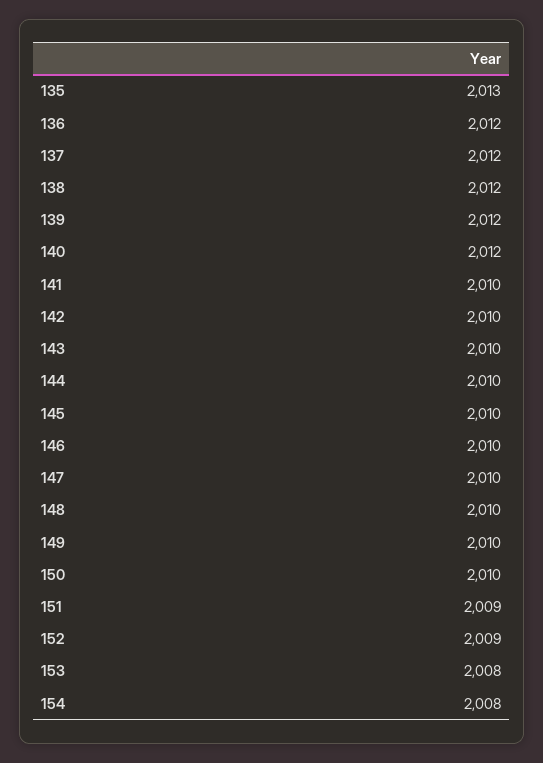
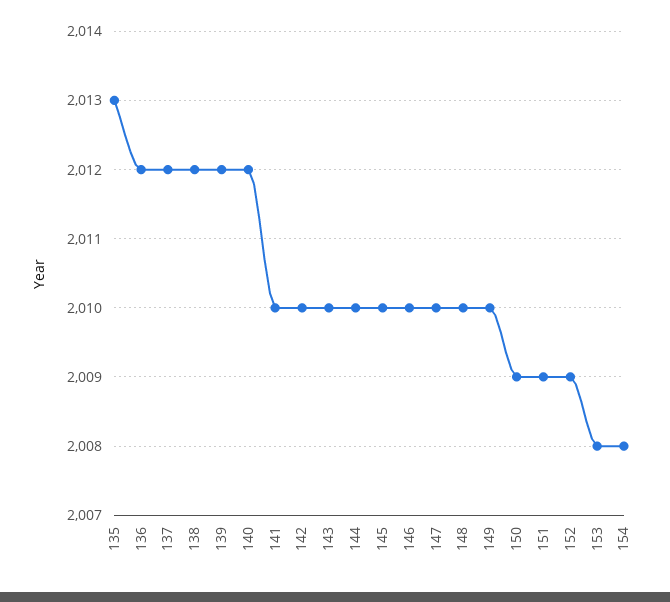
  {
    "135": 2013,
    "136": 2012,
    "137": 2012,
    "138": 2012,
    "139": 2012,
    "140": 2012,
    "141": 2010,
    "142": 2010,
    "143": 2010,
    "144": 2010,
    "145": 2010,
    "146": 2010,
    "147": 2010,
    "148": 2010,
    "149": 2010,
-   "150": 2010,
+   "150": 2009,
    "151": 2009,
    "152": 2009,
    "153": 2008,
    "154": 2008
  }

